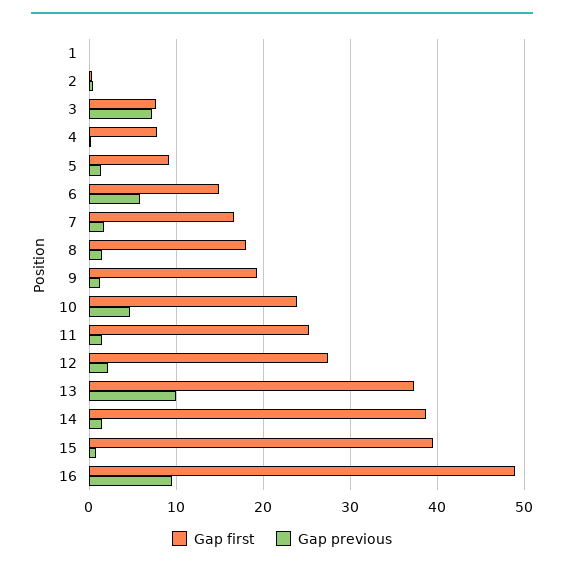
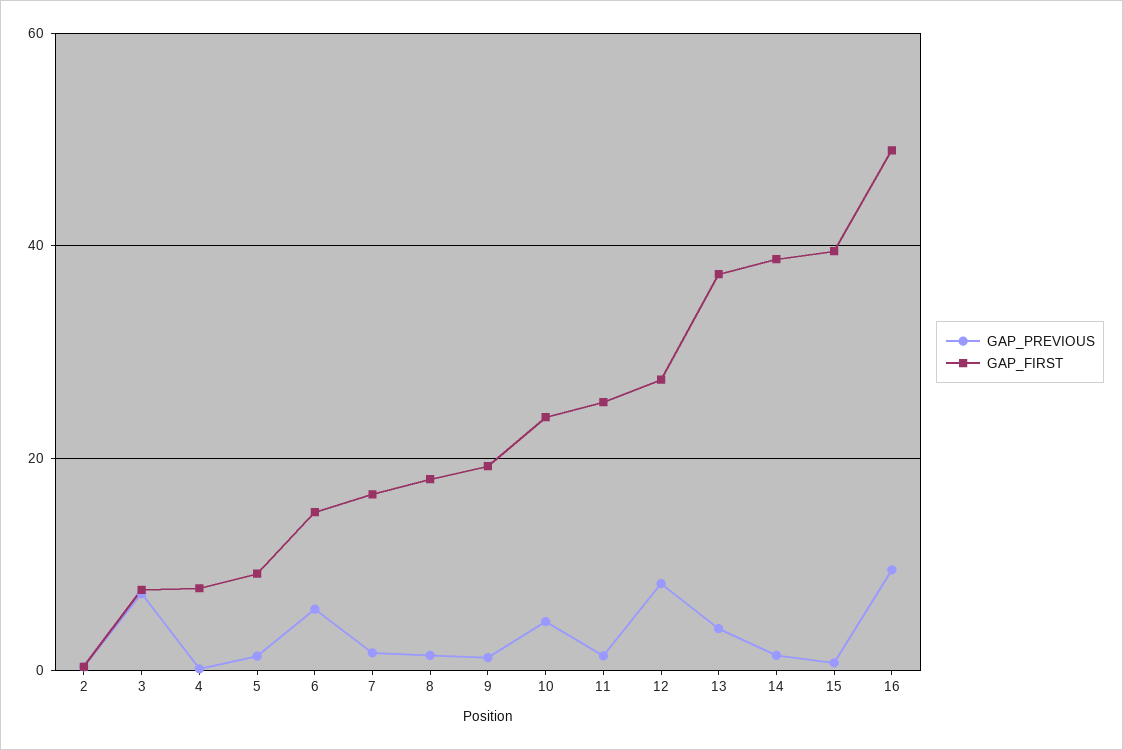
  {
    "Gap first": {
-     "1": 0,
      "2": 0,
      "3": 8,
      "4": 8,
      "5": 9,
      "6": 15,
      "7": 17,
      "8": 18,
      "9": 19,
      "10": 24,
      "11": 25,
      "12": 27,
      "13": 37,
      "14": 39,
      "15": 40,
      "16": 49
    },
    "Gap previous": {
-     "1": 0,
      "2": 0,
      "3": 7,
      "4": 0,
      "5": 1,
      "6": 6,
      "7": 2,
      "8": 1,
      "9": 1,
      "10": 5,
      "11": 1,
-     "12": 2,
+     "12": 8,
-     "13": 10,
+     "13": 4,
      "14": 1,
      "15": 1,
      "16": 9
    }
  }

